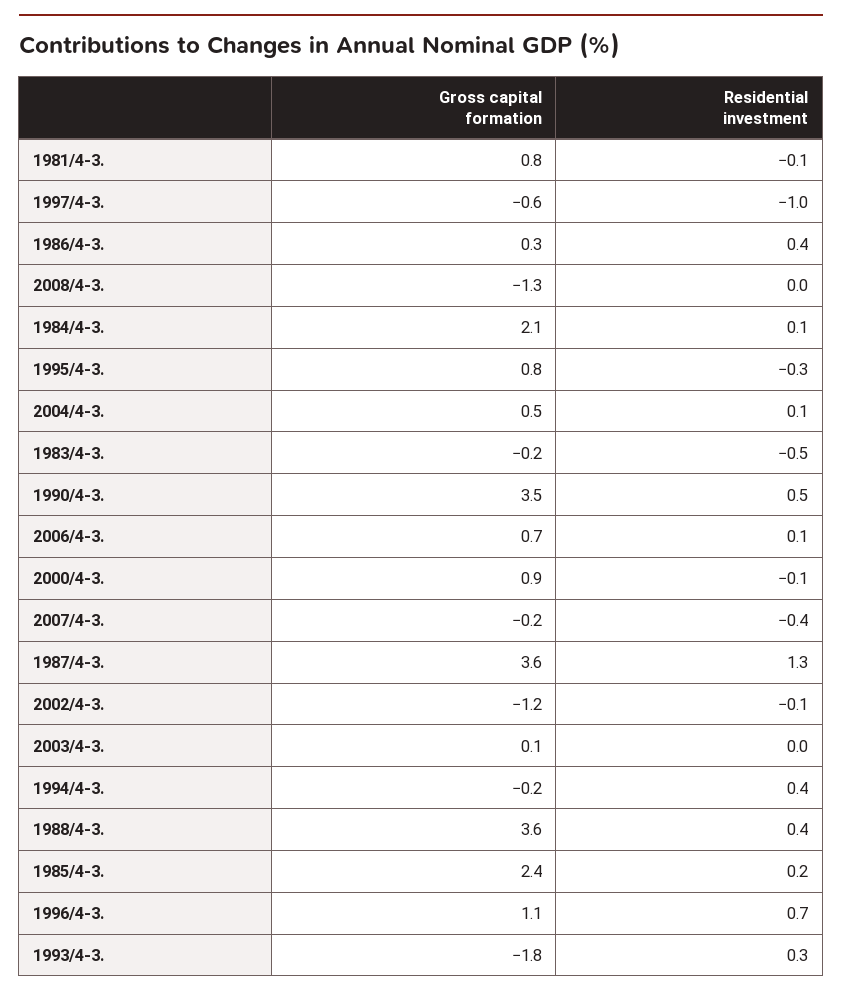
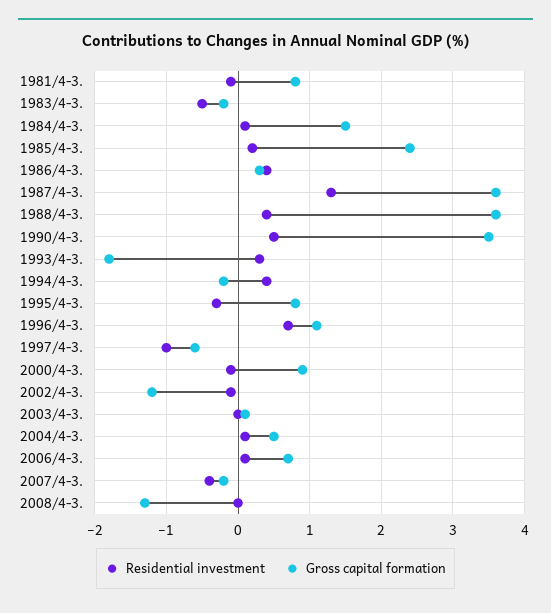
  {
    "Gross capital formation": {
      "1981/4-3.": 0.8,
      "1997/4-3.": -0.6,
      "1986/4-3.": 0.3,
      "2008/4-3.": -1.3,
-     "1984/4-3.": 2.1,
+     "1984/4-3.": 1.5,
      "1995/4-3.": 0.8,
      "2004/4-3.": 0.5,
      "1983/4-3.": -0.2,
      "1990/4-3.": 3.5,
      "2006/4-3.": 0.7,
      "2000/4-3.": 0.9,
      "2007/4-3.": -0.2,
      "1987/4-3.": 3.6,
      "2002/4-3.": -1.2,
      "2003/4-3.": 0.1,
      "1994/4-3.": -0.2,
      "1988/4-3.": 3.6,
      "1985/4-3.": 2.4,
      "1996/4-3.": 1.1,
      "1993/4-3.": -1.8
    },
    "Residential investment": {
      "1981/4-3.": -0.1,
      "1997/4-3.": -1,
      "1986/4-3.": 0.4,
      "2008/4-3.": 0,
      "1984/4-3.": 0.1,
      "1995/4-3.": -0.3,
      "2004/4-3.": 0.1,
      "1983/4-3.": -0.5,
      "1990/4-3.": 0.5,
      "2006/4-3.": 0.1,
      "2000/4-3.": -0.1,
      "2007/4-3.": -0.4,
      "1987/4-3.": 1.3,
      "2002/4-3.": -0.1,
      "2003/4-3.": 0,
      "1994/4-3.": 0.4,
      "1988/4-3.": 0.4,
      "1985/4-3.": 0.2,
      "1996/4-3.": 0.7,
      "1993/4-3.": 0.3
    }
  }

